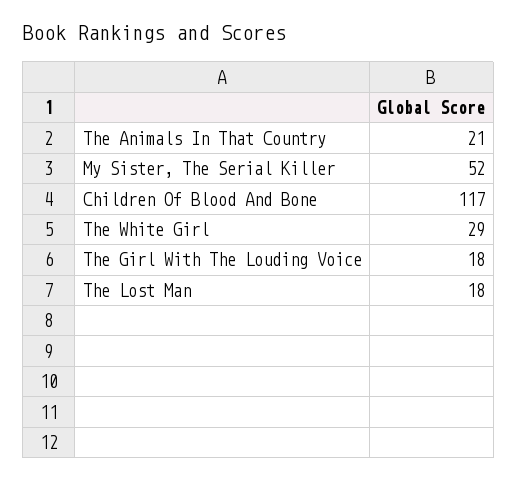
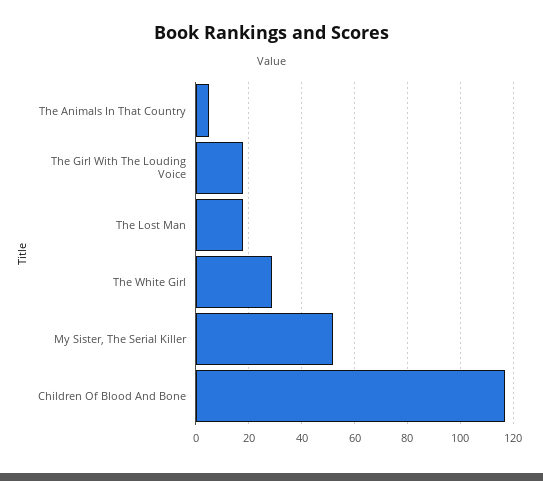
  {
-   "The Animals In That Country": 21,
+   "The Animals In That Country": 5,
    "My Sister, The Serial Killer": 52,
    "Children Of Blood And Bone": 117,
    "The White Girl": 29,
    "The Girl With The Louding Voice": 18,
    "The Lost Man": 18
  }

